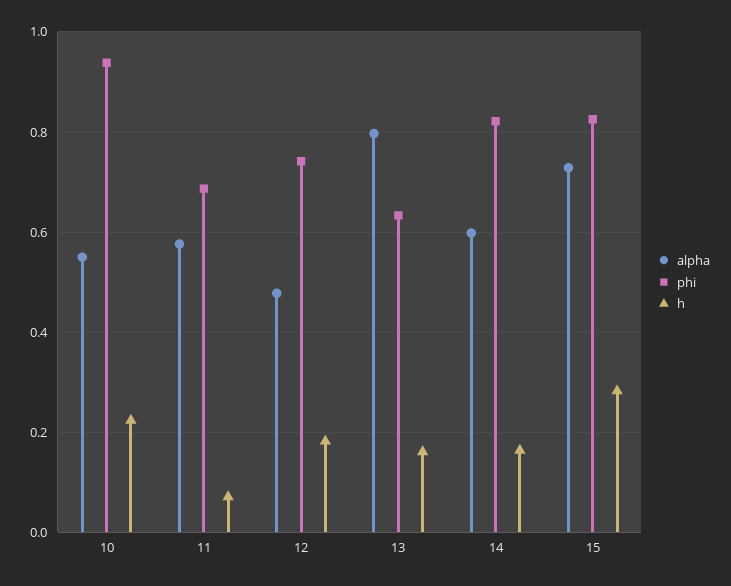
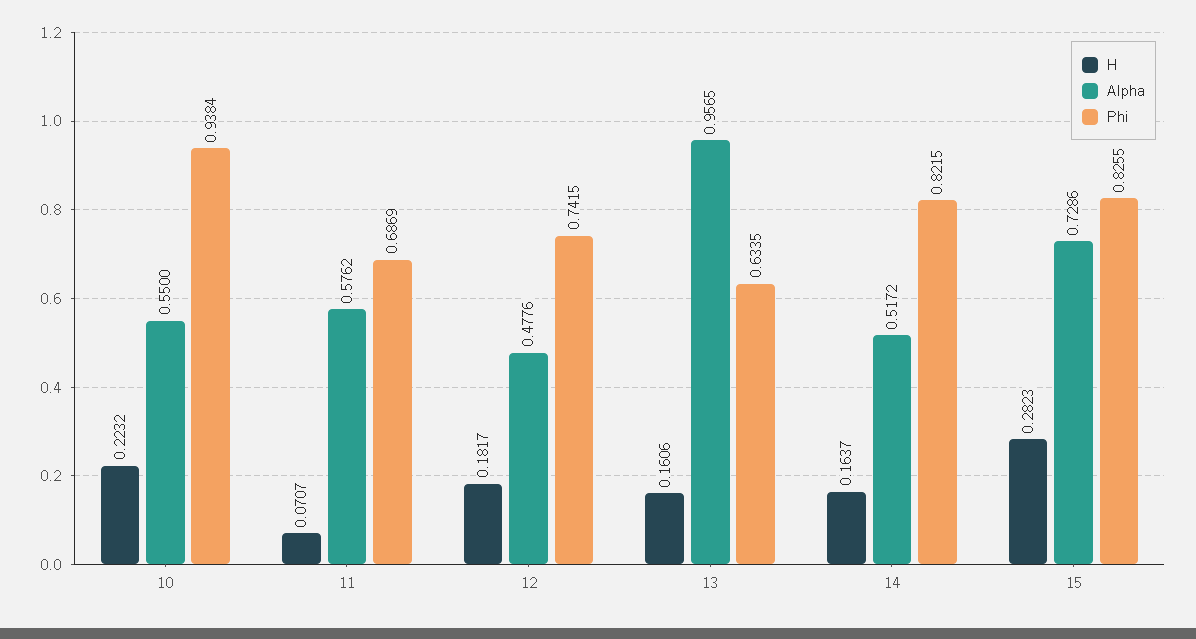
  {
    "alpha": {
      "10": 0.55,
      "11": 0.5762,
      "12": 0.4776,
-     "13": 0.8,
+     "13": 0.9565,
-     "14": 0.6,
+     "14": 0.5172,
      "15": 0.7286
    },
    "phi": {
      "10": 0.9384,
      "11": 0.6869,
      "12": 0.7415,
      "13": 0.6335,
      "14": 0.8215,
      "15": 0.8255
    },
    "h": {
      "10": 0.2232,
      "11": 0.0707,
      "12": 0.1817,
      "13": 0.1606,
      "14": 0.1637,
      "15": 0.2823
    }
  }

